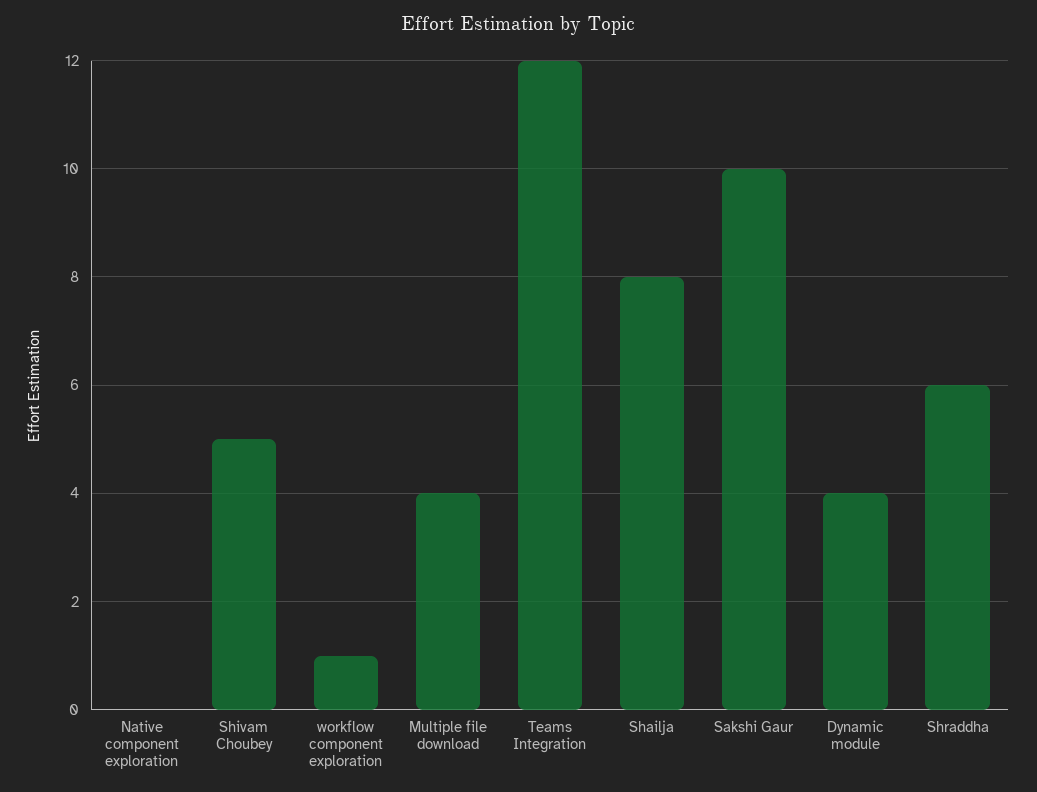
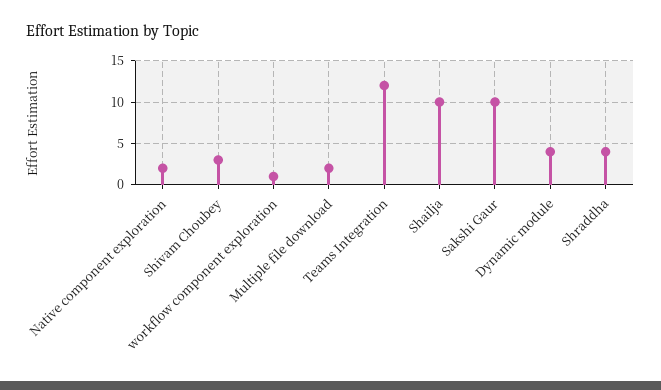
  {
-   "Native component exploration": 0,
+   "Native component exploration": 2,
-   "Shivam Choubey": 5,
+   "Shivam Choubey": 3,
    "workflow component exploration": 1,
-   "Multiple file download": 4,
+   "Multiple file download": 2,
    "Teams Integration": 12,
-   "Shailja": 8,
+   "Shailja": 10,
    "Sakshi Gaur": 10,
    "Dynamic module": 4,
-   "Shraddha": 6
+   "Shraddha": 4
  }

